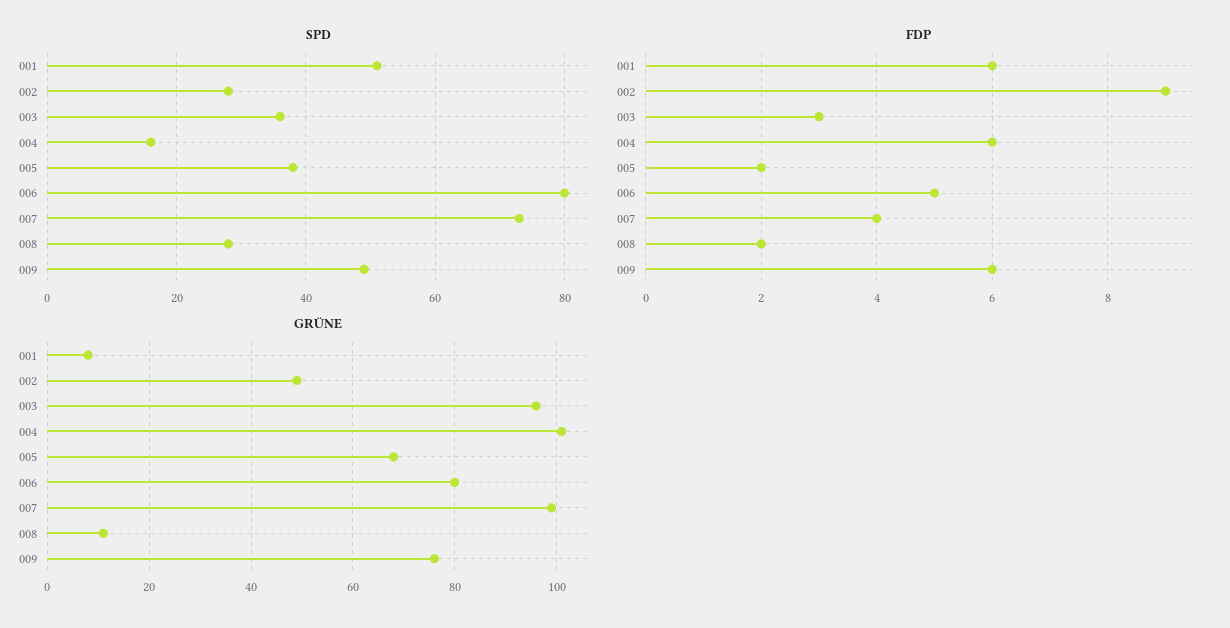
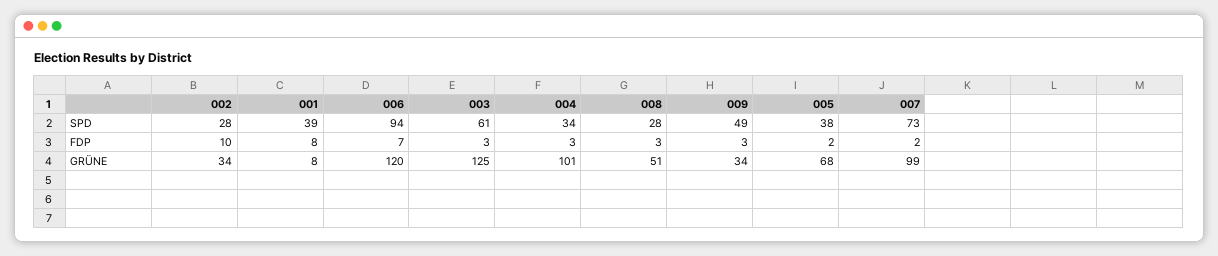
  {
    "SPD": {
-     "001": 50,
+     "001": 39,
      "002": 28,
-     "003": 35,
+     "003": 61,
-     "004": 15,
+     "004": 34,
      "005": 38,
-     "006": 80,
+     "006": 94,
      "007": 73,
      "008": 28,
      "009": 49
    },
    "FDP": {
-     "001": 6,
+     "001": 8,
-     "002": 9,
+     "002": 10,
      "003": 3,
-     "004": 6,
+     "004": 3,
      "005": 2,
-     "006": 5,
+     "006": 7,
-     "007": 4,
+     "007": 2,
-     "008": 2,
+     "008": 3,
-     "009": 6
+     "009": 3
    },
    "GRÜNE": {
      "001": 8,
-     "002": 50,
+     "002": 34,
-     "003": 95,
+     "003": 125,
      "004": 101,
      "005": 68,
-     "006": 80,
+     "006": 120,
      "007": 99,
-     "008": 10,
+     "008": 51,
-     "009": 75
+     "009": 34
    }
  }

